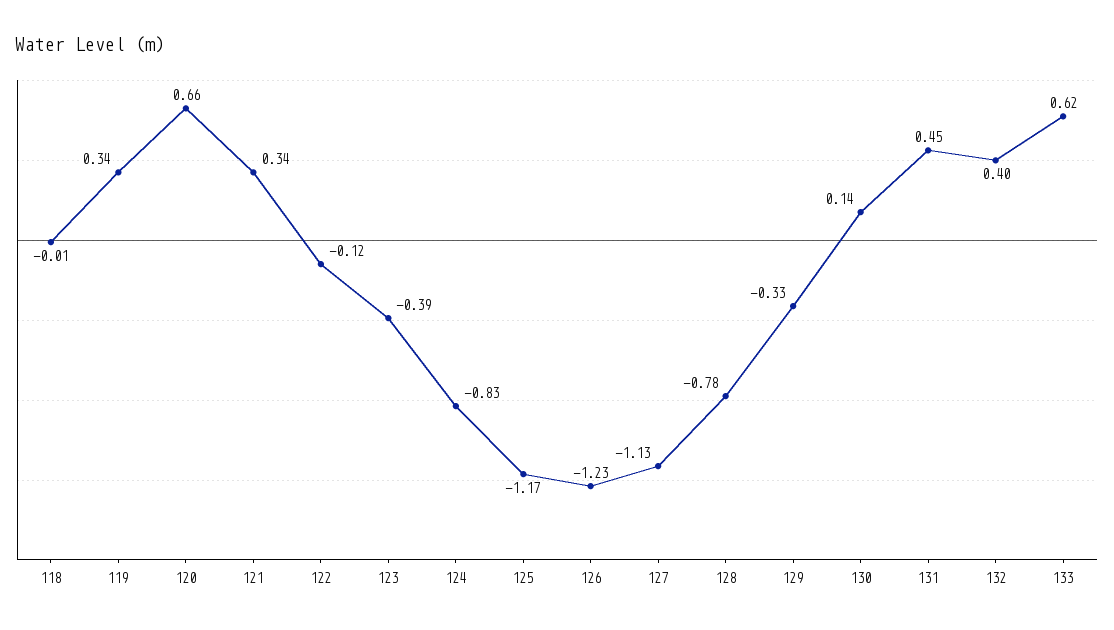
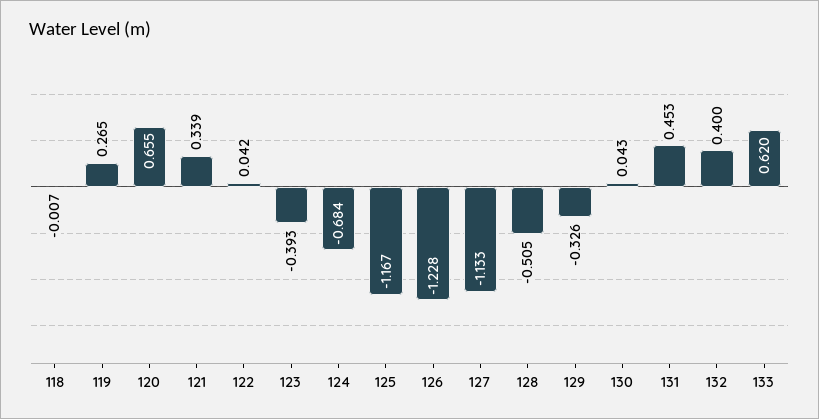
  {
    "118": -0.007,
-   "119": 0.34,
+   "119": 0.265,
    "120": 0.655,
    "121": 0.339,
-   "122": -0.12,
+   "122": 0.042,
    "123": -0.393,
-   "124": -0.83,
+   "124": -0.684,
    "125": -1.167,
    "126": -1.228,
    "127": -1.133,
-   "128": -0.78,
+   "128": -0.505,
    "129": -0.326,
-   "130": 0.14,
+   "130": 0.043,
    "131": 0.453,
    "132": 0.4,
    "133": 0.62
  }

